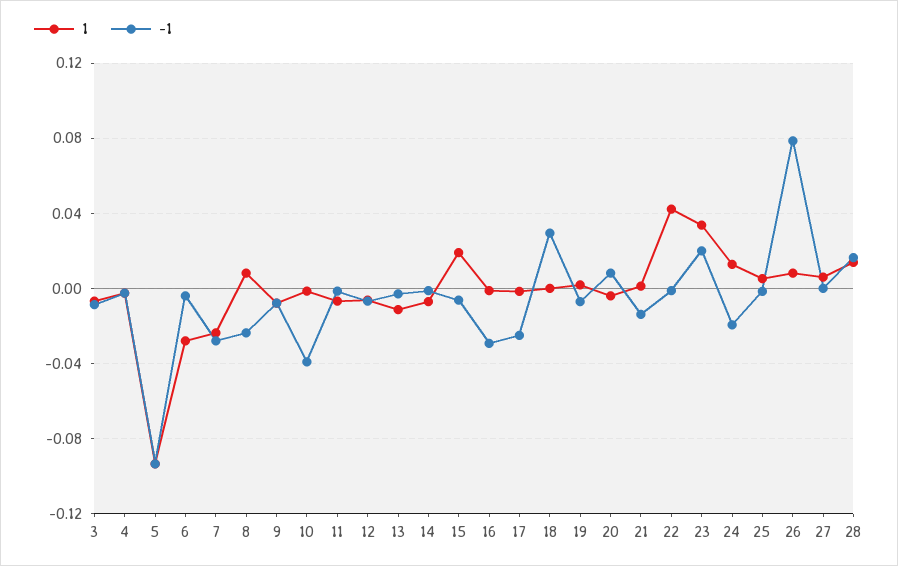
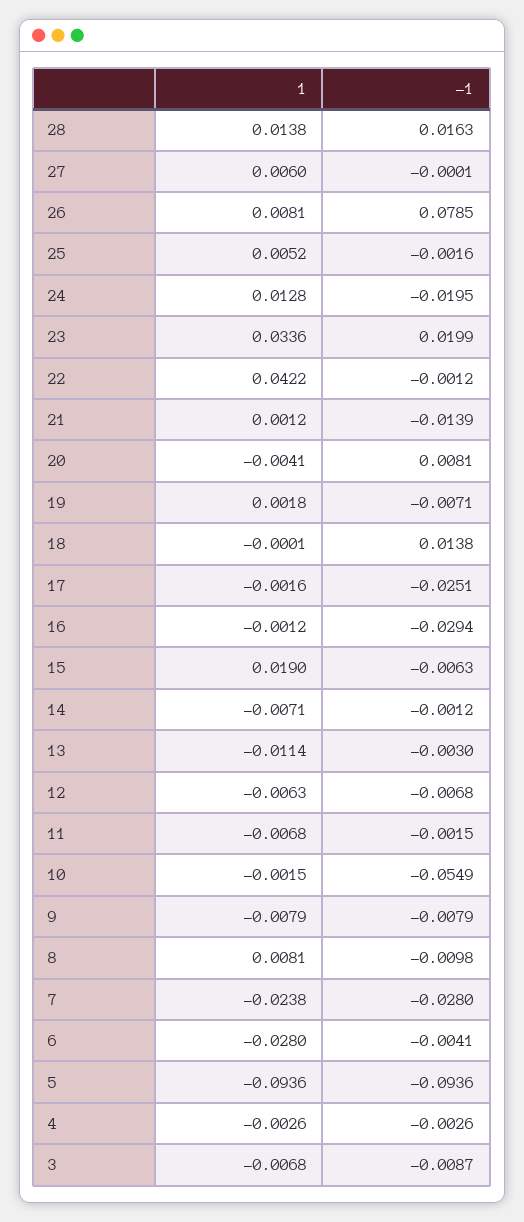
  {
    "1": {
      "3": -0.0068,
      "4": -0.0026,
      "5": -0.0936,
      "6": -0.028,
      "7": -0.0238,
      "8": 0.0081,
      "9": -0.0079,
      "10": -0.0015,
      "11": -0.0068,
      "12": -0.0063,
      "13": -0.0114,
      "14": -0.0071,
      "15": 0.019,
      "16": -0.0012,
      "17": -0.0016,
      "18": -0.0001,
      "19": 0.0018,
      "20": -0.0041,
      "21": 0.0012,
      "22": 0.0422,
      "23": 0.0336,
      "24": 0.0128,
      "25": 0.0052,
      "26": 0.0081,
      "27": 0.006,
      "28": 0.0138
    },
    "-1": {
      "3": -0.0087,
      "4": -0.0026,
      "5": -0.0936,
      "6": -0.0041,
      "7": -0.028,
-     "8": -0.025,
+     "8": -0.0098,
      "9": -0.0079,
-     "10": -0.04,
+     "10": -0.0549,
      "11": -0.0015,
      "12": -0.0068,
      "13": -0.003,
      "14": -0.0012,
      "15": -0.0063,
      "16": -0.0294,
      "17": -0.0251,
-     "18": 0.03,
+     "18": 0.0138,
      "19": -0.0071,
      "20": 0.0081,
      "21": -0.0139,
      "22": -0.0012,
      "23": 0.0199,
      "24": -0.0195,
      "25": -0.0016,
      "26": 0.0785,
      "27": -0.0001,
      "28": 0.0163
    }
  }

